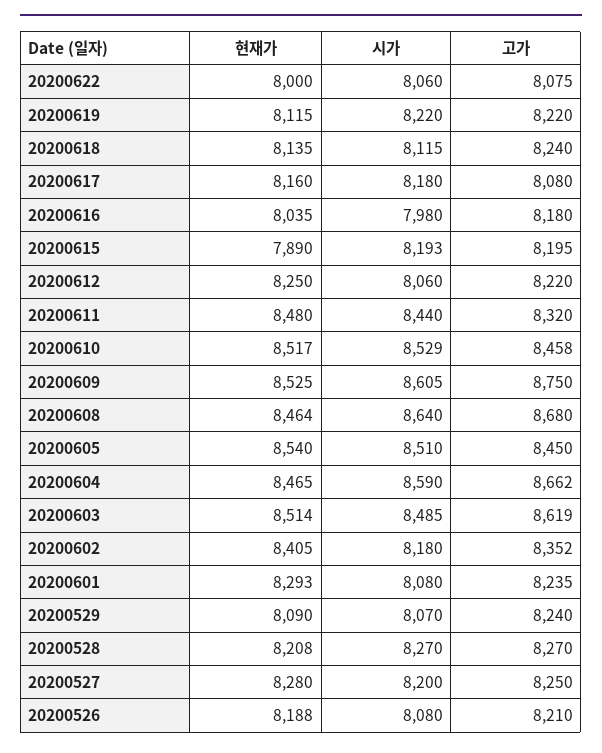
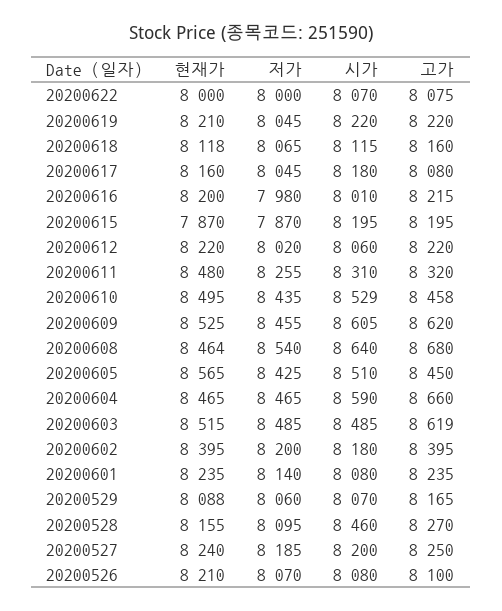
  {
    "현재가": {
      "20200622": 8000,
-     "20200619": 8115,
+     "20200619": 8210,
-     "20200618": 8135,
+     "20200618": 8118,
      "20200617": 8160,
-     "20200616": 8035,
+     "20200616": 8200,
-     "20200615": 7890,
+     "20200615": 7870,
-     "20200612": 8250,
+     "20200612": 8220,
      "20200611": 8480,
-     "20200610": 8517,
+     "20200610": 8495,
      "20200609": 8525,
      "20200608": 8464,
-     "20200605": 8540,
+     "20200605": 8565,
      "20200604": 8465,
-     "20200603": 8514,
+     "20200603": 8515,
-     "20200602": 8405,
+     "20200602": 8395,
-     "20200601": 8293,
+     "20200601": 8235,
-     "20200529": 8090,
+     "20200529": 8088,
-     "20200528": 8208,
+     "20200528": 8155,
-     "20200527": 8280,
+     "20200527": 8240,
-     "20200526": 8188
+     "20200526": 8210
    },
    "시가": {
-     "20200622": 8060,
+     "20200622": 8070,
      "20200619": 8220,
      "20200618": 8115,
      "20200617": 8180,
-     "20200616": 7980,
+     "20200616": 8010,
-     "20200615": 8193,
+     "20200615": 8195,
      "20200612": 8060,
-     "20200611": 8440,
+     "20200611": 8310,
      "20200610": 8529,
      "20200609": 8605,
      "20200608": 8640,
      "20200605": 8510,
      "20200604": 8590,
      "20200603": 8485,
      "20200602": 8180,
      "20200601": 8080,
      "20200529": 8070,
-     "20200528": 8270,
+     "20200528": 8460,
      "20200527": 8200,
      "20200526": 8080
    },
    "고가": {
      "20200622": 8075,
      "20200619": 8220,
-     "20200618": 8240,
+     "20200618": 8160,
      "20200617": 8080,
-     "20200616": 8180,
+     "20200616": 8215,
      "20200615": 8195,
      "20200612": 8220,
      "20200611": 8320,
      "20200610": 8458,
-     "20200609": 8750,
+     "20200609": 8620,
      "20200608": 8680,
      "20200605": 8450,
-     "20200604": 8662,
+     "20200604": 8660,
      "20200603": 8619,
-     "20200602": 8352,
+     "20200602": 8395,
      "20200601": 8235,
-     "20200529": 8240,
+     "20200529": 8165,
      "20200528": 8270,
      "20200527": 8250,
-     "20200526": 8210
+     "20200526": 8100
-   }
+   },
+   "저가": {
+     "20200622": 8000,
+     "20200619": 8045,
+     "20200618": 8065,
+     "20200617": 8045,
+     "20200616": 7980,
+     "20200615": 7870,
+     "20200612": 8020,
+     "20200611": 8255,
+     "20200610": 8435,
+     "20200609": 8455,
+     "20200608": 8540,
+     "20200605": 8425,
+     "20200604": 8465,
+     "20200603": 8485,
+     "20200602": 8200,
+     "20200601": 8140,
+     "20200529": 8060,
+     "20200528": 8095,
+     "20200527": 8185,
+     "20200526": 8070
+   }
  }

